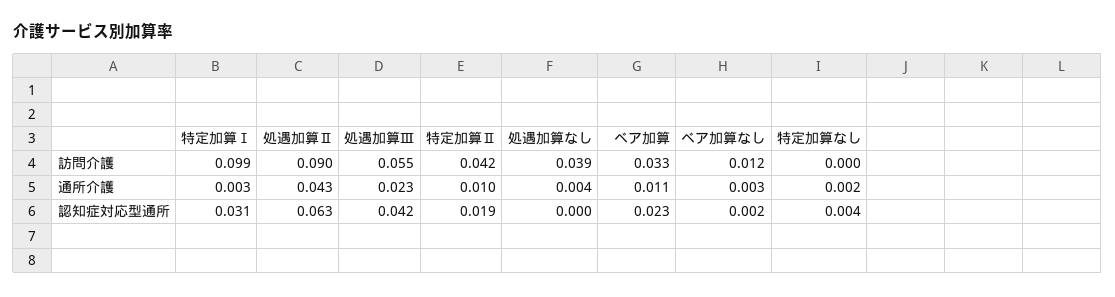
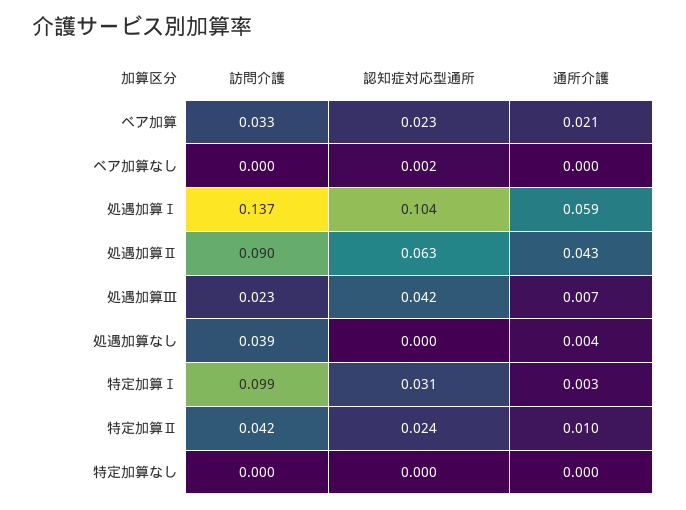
  {
    "特定加算Ⅰ": {
      "訪問介護": 0.099,
      "通所介護": 0.003,
      "認知症対応型通所": 0.031
    },
    "処遇加算Ⅱ": {
      "訪問介護": 0.09,
      "通所介護": 0.043,
      "認知症対応型通所": 0.063
    },
    "処遇加算Ⅲ": {
-     "訪問介護": 0.055,
+     "訪問介護": 0.023,
-     "通所介護": 0.023,
+     "通所介護": 0.007,
      "認知症対応型通所": 0.042
    },
    "特定加算Ⅱ": {
      "訪問介護": 0.042,
      "通所介護": 0.01,
-     "認知症対応型通所": 0.019
+     "認知症対応型通所": 0.024
    },
    "処遇加算なし": {
      "訪問介護": 0.039,
      "通所介護": 0.004,
      "認知症対応型通所": 0
    },
    "ベア加算": {
      "訪問介護": 0.033,
-     "通所介護": 0.011,
+     "通所介護": 0.021,
      "認知症対応型通所": 0.023
    },
    "ベア加算なし": {
-     "訪問介護": 0.012,
+     "訪問介護": 0,
-     "通所介護": 0.003,
+     "通所介護": 0,
      "認知症対応型通所": 0.002
    },
    "特定加算なし": {
      "訪問介護": 0,
-     "通所介護": 0.002,
+     "通所介護": 0,
-     "認知症対応型通所": 0.004
+     "認知症対応型通所": 0
-   }
+   },
+   "処遇加算Ⅰ": {
+     "訪問介護": 0.137,
+     "認知症対応型通所": 0.104,
+     "通所介護": 0.059
+   }
  }

